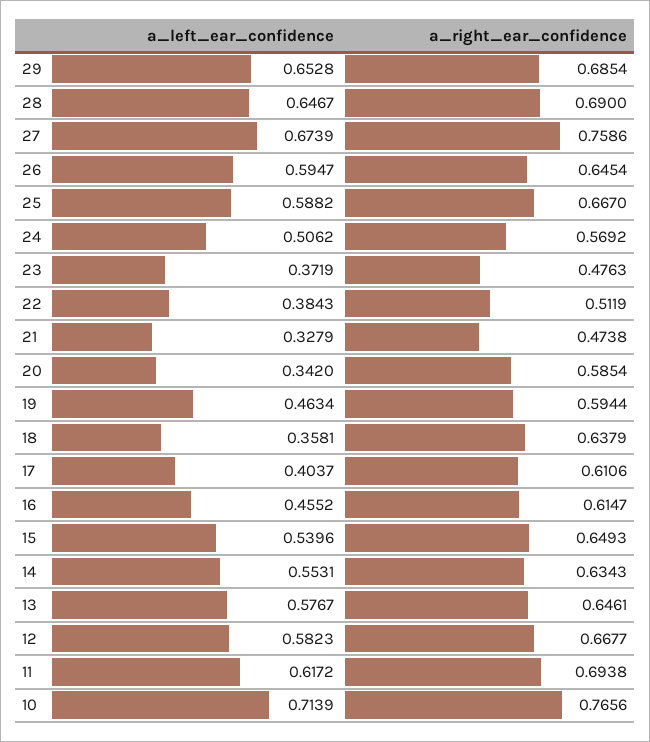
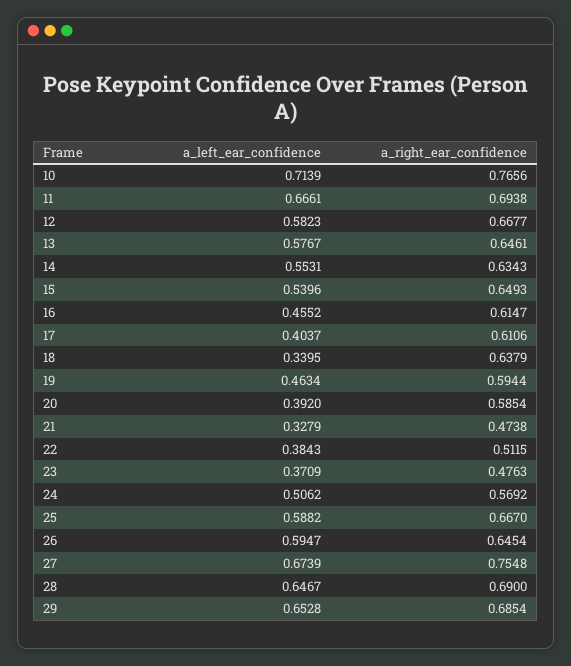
  {
    "a_left_ear_confidence": {
      "29": 0.6528,
      "28": 0.6467,
      "27": 0.6739,
      "26": 0.5947,
      "25": 0.5882,
      "24": 0.5062,
-     "23": 0.3719,
+     "23": 0.3709,
      "22": 0.3843,
      "21": 0.3279,
-     "20": 0.342,
+     "20": 0.392,
      "19": 0.4634,
-     "18": 0.3581,
+     "18": 0.3395,
      "17": 0.4037,
      "16": 0.4552,
      "15": 0.5396,
      "14": 0.5531,
      "13": 0.5767,
      "12": 0.5823,
-     "11": 0.6172,
+     "11": 0.6661,
      "10": 0.7139
    },
    "a_right_ear_confidence": {
      "29": 0.6854,
      "28": 0.69,
-     "27": 0.7586,
+     "27": 0.7548,
      "26": 0.6454,
      "25": 0.667,
      "24": 0.5692,
      "23": 0.4763,
-     "22": 0.5119,
+     "22": 0.5115,
      "21": 0.4738,
      "20": 0.5854,
      "19": 0.5944,
      "18": 0.6379,
      "17": 0.6106,
      "16": 0.6147,
      "15": 0.6493,
      "14": 0.6343,
      "13": 0.6461,
      "12": 0.6677,
      "11": 0.6938,
      "10": 0.7656
    }
  }

